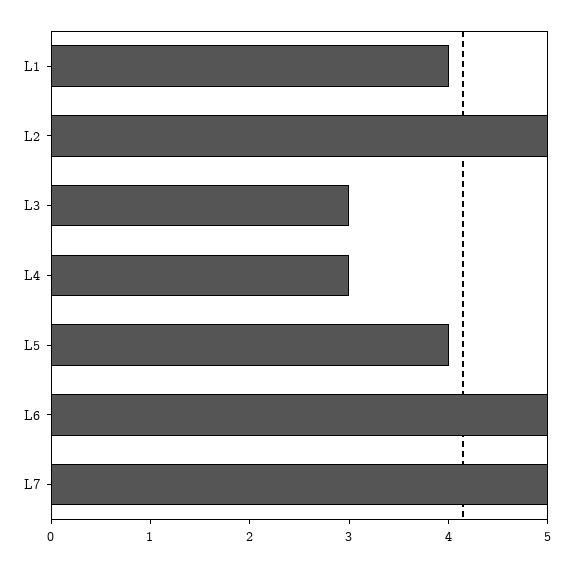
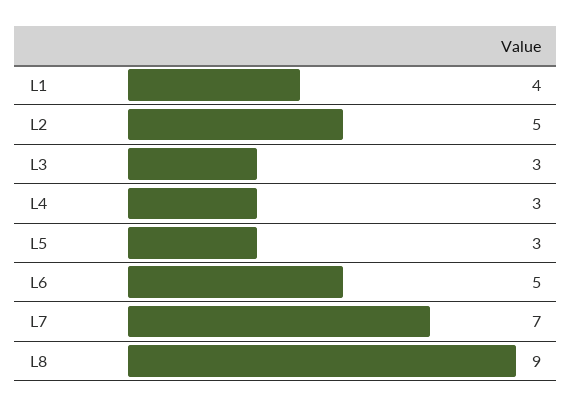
  {
    "L1": 4,
    "L2": 5,
    "L3": 3,
    "L4": 3,
-   "L5": 4,
+   "L5": 3,
    "L6": 5,
-   "L7": 5
+   "L7": 7,
+   "L8": 9
  }

